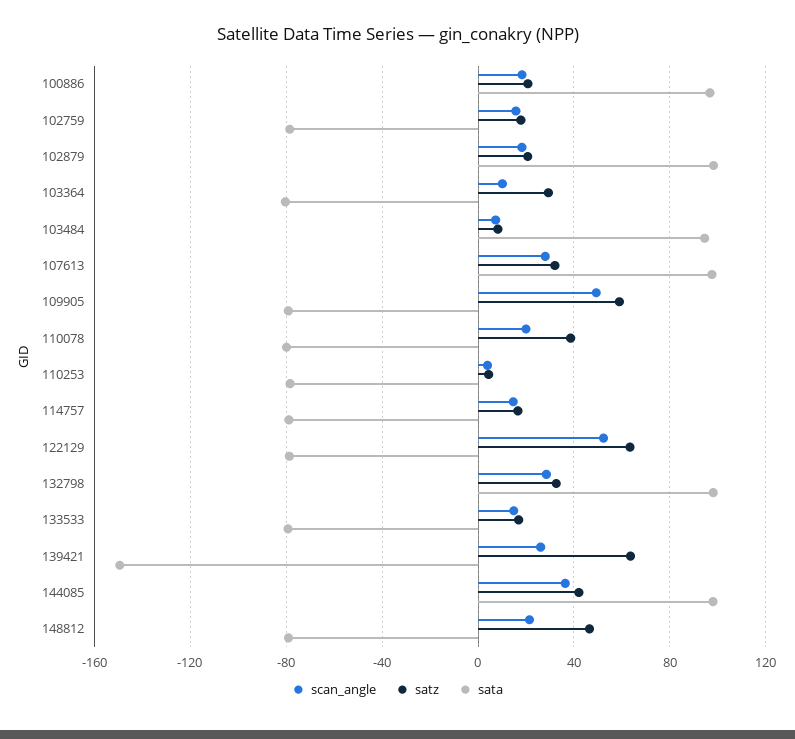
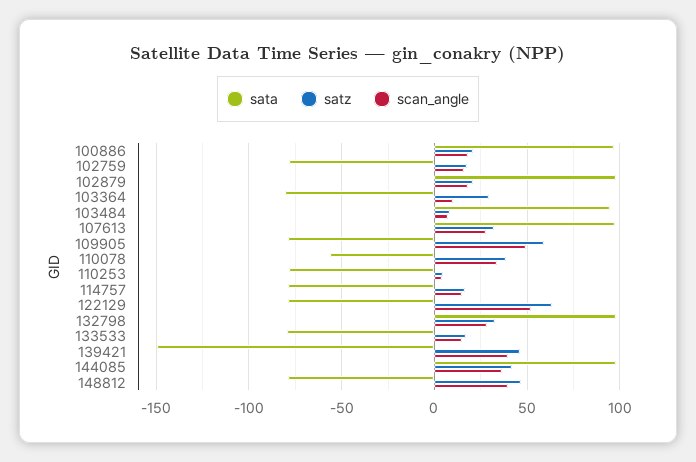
  {
    "scan_angle": {
      "100886": 20,
      "102759": 15,
      "102879": 20,
      "103364": 10,
      "103484": 5,
      "107613": 30,
      "109905": 50,
-     "110078": 20,
+     "110078": 35,
      "110253": 5,
      "114757": 15,
      "122129": 50,
      "132798": 30,
      "133533": 15,
-     "139421": 25,
+     "139421": 40,
      "144085": 35,
-     "148812": 20
+     "148812": 40
    },
    "satz": {
      "100886": 20,
      "102759": 20,
      "102879": 20,
      "103364": 30,
      "103484": 10,
      "107613": 30,
      "109905": 60,
      "110078": 40,
      "110253": 5,
      "114757": 15,
      "122129": 65,
      "132798": 35,
      "133533": 15,
-     "139421": 65,
+     "139421": 45,
      "144085": 40,
      "148812": 45
    },
    "sata": {
      "100886": 95,
      "102759": -80,
      "102879": 100,
      "103364": -80,
      "103484": 95,
      "107613": 100,
      "109905": -80,
-     "110078": -80,
+     "110078": -55,
      "110253": -80,
      "114757": -80,
      "122129": -80,
      "132798": 100,
      "133533": -80,
      "139421": -150,
      "144085": 100,
      "148812": -80
    }
  }

